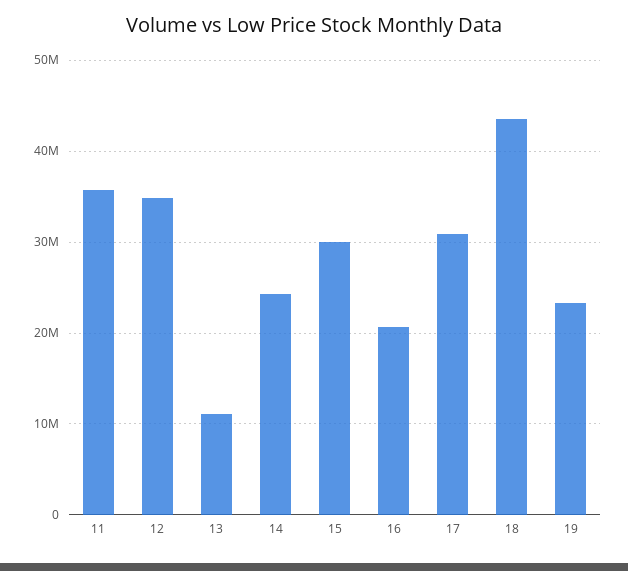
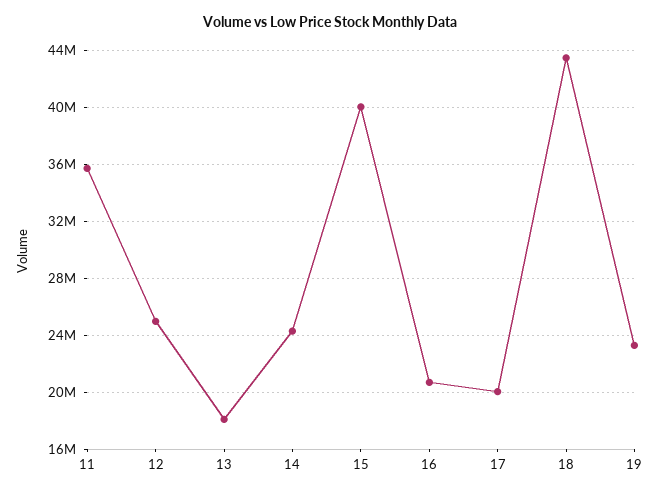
  {
    "11": 35500000,
-   "12": 35000000,
+   "12": 25000000,
-   "13": 11000000,
+   "13": 18000000,
    "14": 24500000,
-   "15": 30000000,
+   "15": 40000000,
    "16": 20500000,
-   "17": 31000000,
+   "17": 20000000,
    "18": 43500000,
    "19": 23500000
  }

